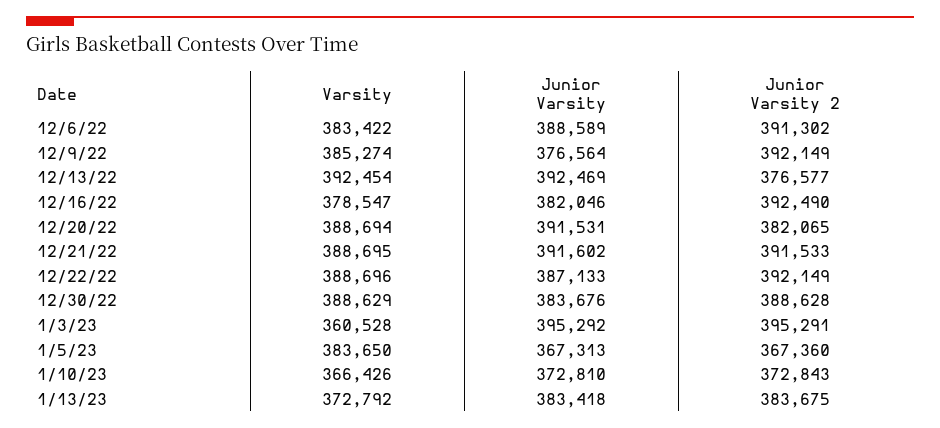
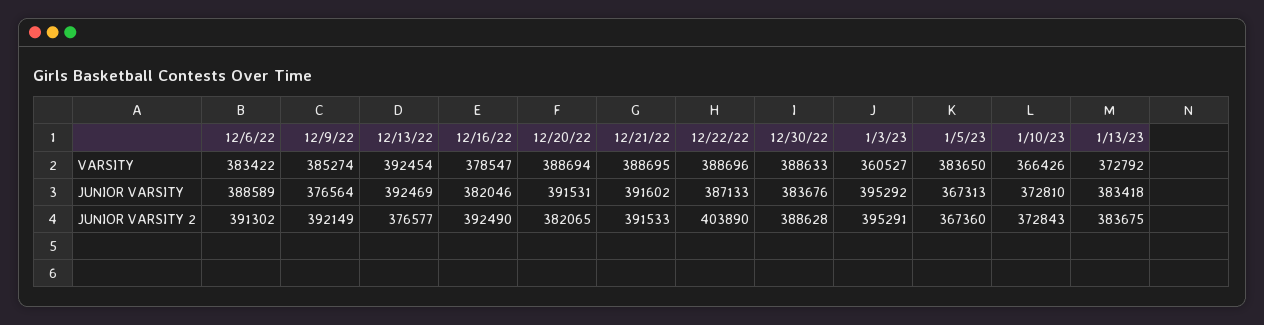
  {
    "Varsity": {
      "12/6/22": 383422,
      "12/9/22": 385274,
      "12/13/22": 392454,
      "12/16/22": 378547,
      "12/20/22": 388694,
      "12/21/22": 388695,
      "12/22/22": 388696,
-     "12/30/22": 388629,
+     "12/30/22": 388633,
-     "1/3/23": 360528,
+     "1/3/23": 360527,
      "1/5/23": 383650,
      "1/10/23": 366426,
      "1/13/23": 372792
    },
    "Junior Varsity": {
      "12/6/22": 388589,
      "12/9/22": 376564,
      "12/13/22": 392469,
      "12/16/22": 382046,
      "12/20/22": 391531,
      "12/21/22": 391602,
      "12/22/22": 387133,
      "12/30/22": 383676,
      "1/3/23": 395292,
      "1/5/23": 367313,
      "1/10/23": 372810,
      "1/13/23": 383418
    },
    "Junior Varsity 2": {
      "12/6/22": 391302,
      "12/9/22": 392149,
      "12/13/22": 376577,
      "12/16/22": 392490,
      "12/20/22": 382065,
      "12/21/22": 391533,
-     "12/22/22": 392149,
+     "12/22/22": 403890,
      "12/30/22": 388628,
      "1/3/23": 395291,
      "1/5/23": 367360,
      "1/10/23": 372843,
      "1/13/23": 383675
    }
  }

